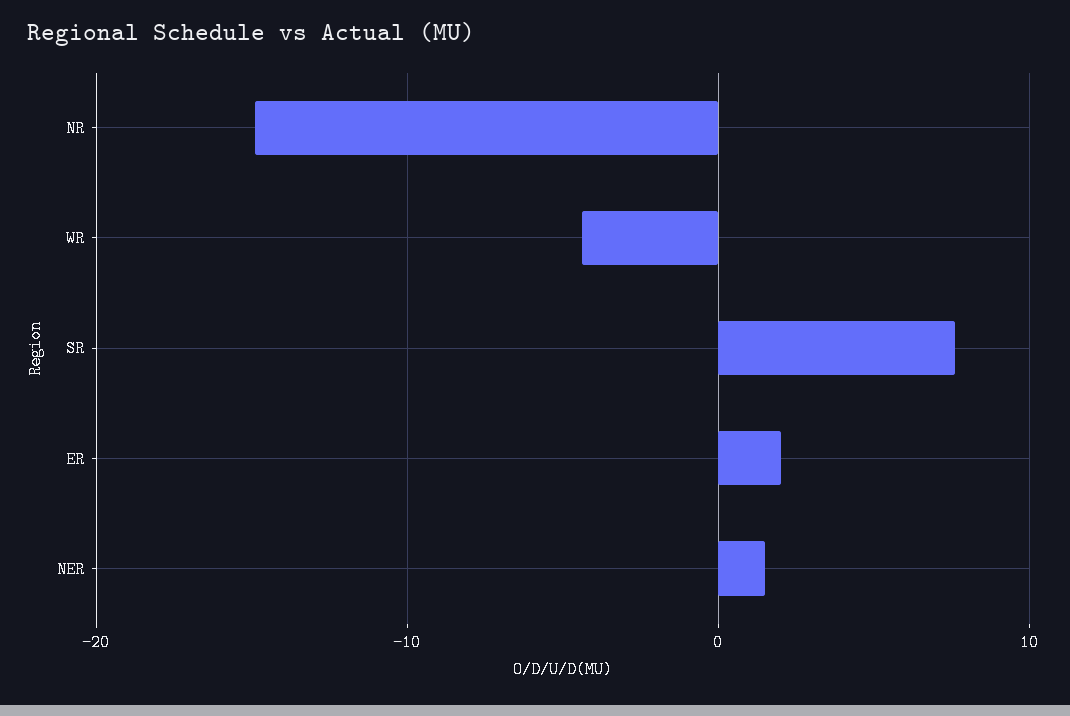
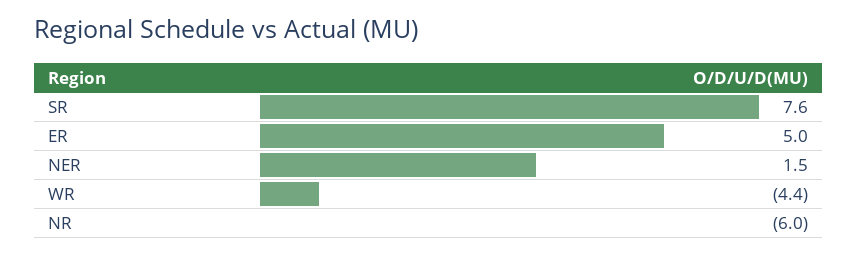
  {
-   "NR": -15,
+   "NR": -6,
    "WR": -4.4,
    "SR": 7.6,
-   "ER": 2,
+   "ER": 5,
    "NER": 1.5
  }

